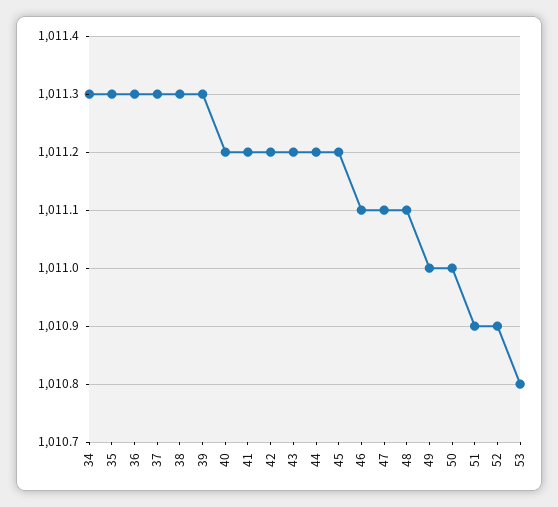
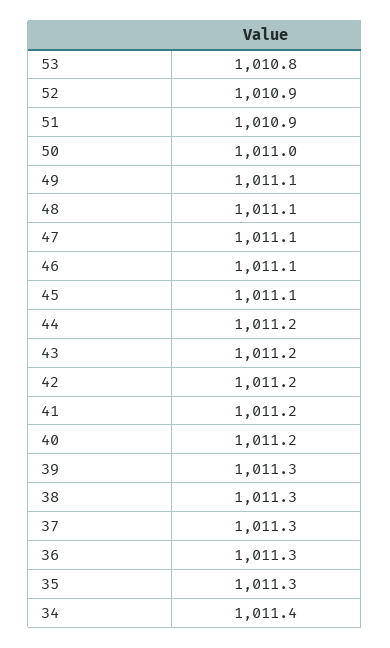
  {
-   "34": 1011.3,
+   "34": 1011.4,
    "35": 1011.3,
    "36": 1011.3,
    "37": 1011.3,
    "38": 1011.3,
    "39": 1011.3,
    "40": 1011.2,
    "41": 1011.2,
    "42": 1011.2,
    "43": 1011.2,
    "44": 1011.2,
-   "45": 1011.2,
+   "45": 1011.1,
    "46": 1011.1,
    "47": 1011.1,
    "48": 1011.1,
-   "49": 1011,
+   "49": 1011.1,
    "50": 1011,
    "51": 1010.9,
    "52": 1010.9,
    "53": 1010.8
  }

